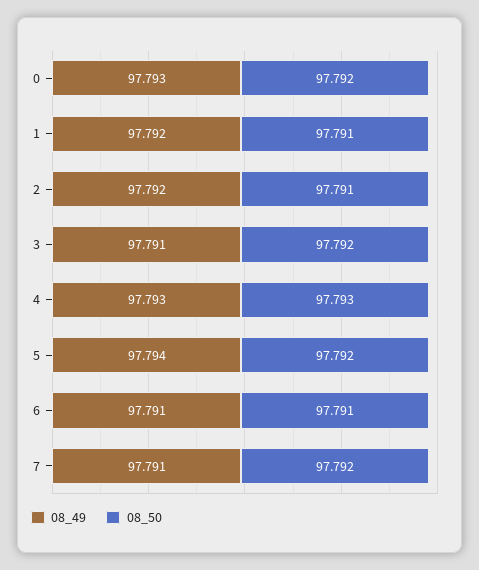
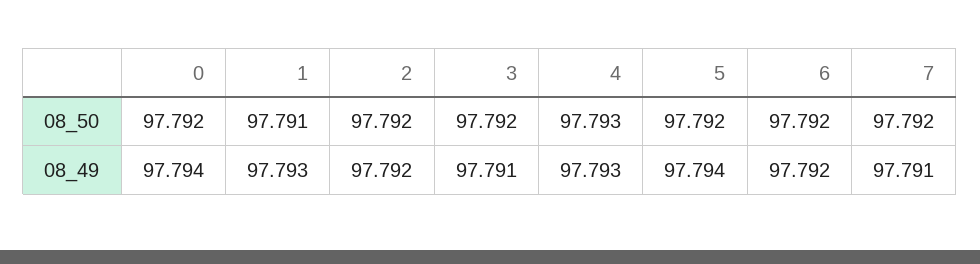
  {
    "08_49": {
-     "0": 97.793,
+     "0": 97.794,
-     "1": 97.792,
+     "1": 97.793,
      "2": 97.792,
      "3": 97.791,
      "4": 97.793,
      "5": 97.794,
-     "6": 97.791,
+     "6": 97.792,
      "7": 97.791
    },
    "08_50": {
      "0": 97.792,
      "1": 97.791,
-     "2": 97.791,
+     "2": 97.792,
      "3": 97.792,
      "4": 97.793,
      "5": 97.792,
-     "6": 97.791,
+     "6": 97.792,
      "7": 97.792
    }
  }

